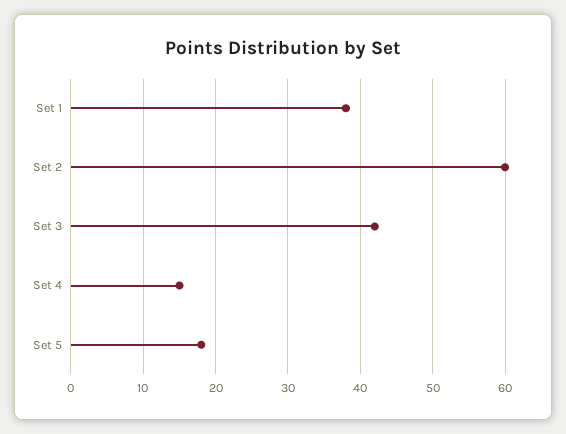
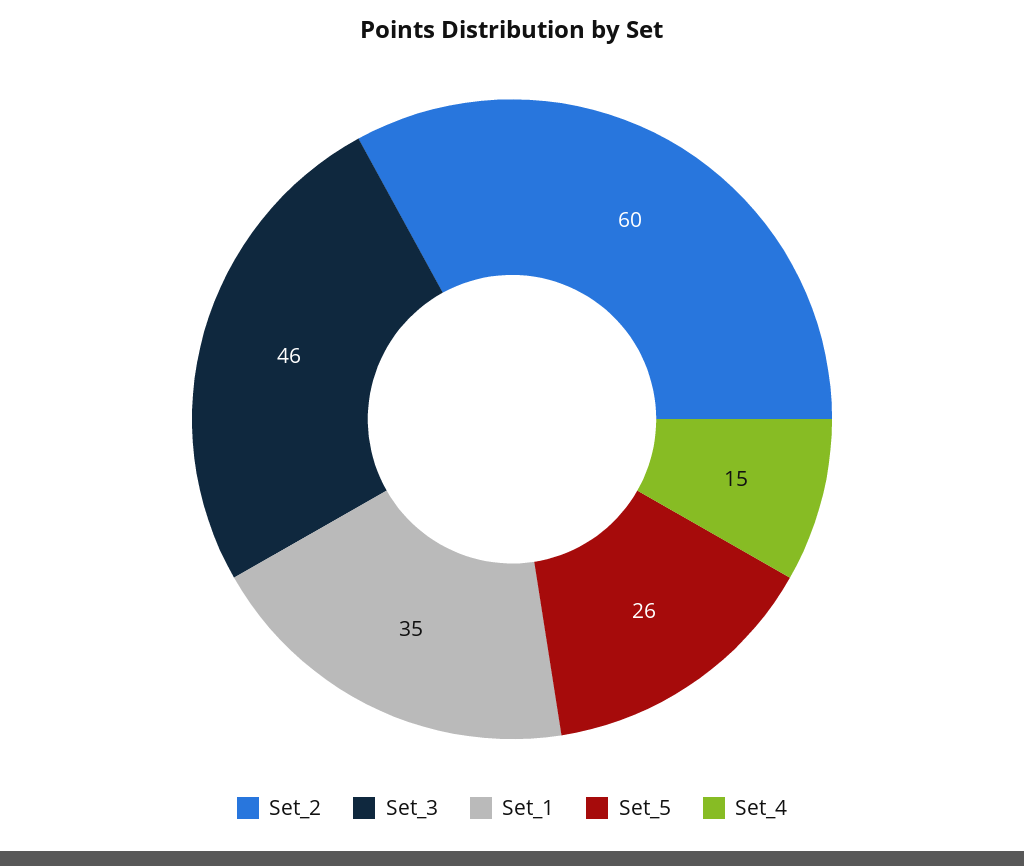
  {
-   "Set 1": 38,
+   "Set 1": 35,
    "Set 2": 60,
-   "Set 3": 42,
+   "Set 3": 46,
    "Set 4": 15,
-   "Set 5": 18
+   "Set 5": 26
  }

